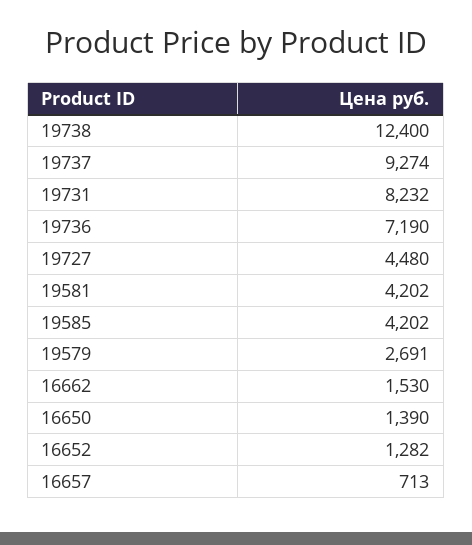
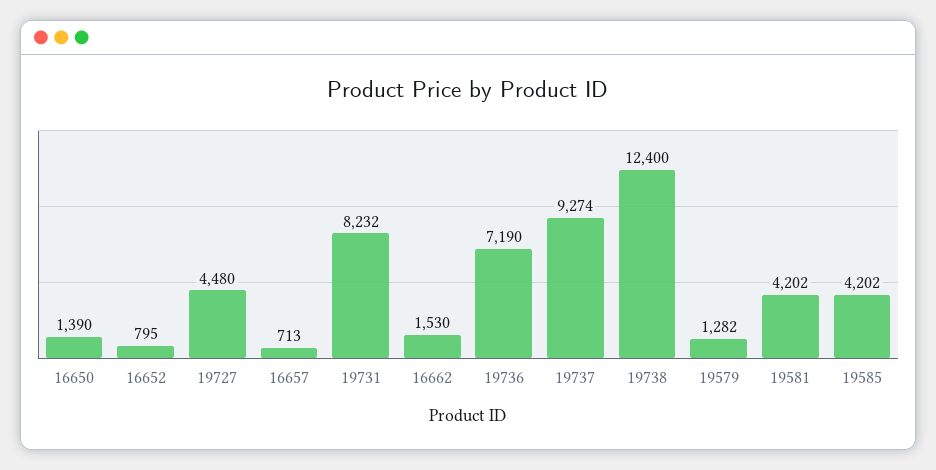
  {
    "19738": 12400,
    "19737": 9274,
    "19731": 8232,
    "19736": 7190,
    "19727": 4480,
    "19581": 4202,
    "19585": 4202,
-   "19579": 2691,
+   "19579": 1282,
    "16662": 1530,
    "16650": 1390,
-   "16652": 1282,
+   "16652": 795,
    "16657": 713
  }

